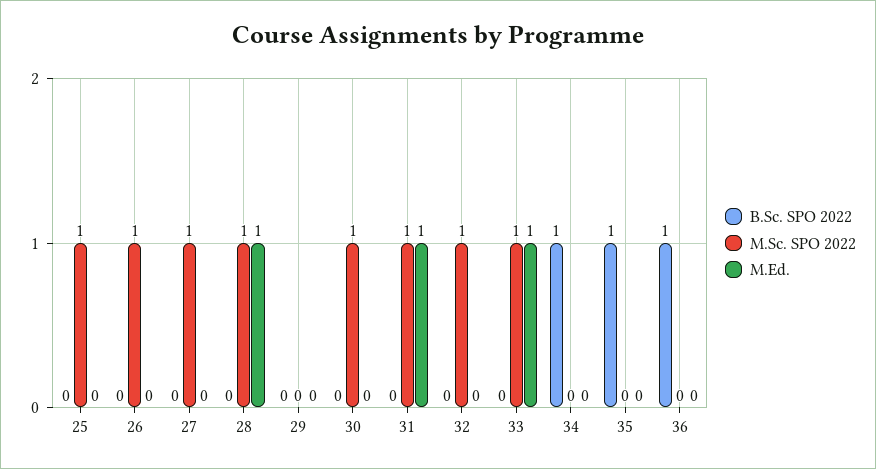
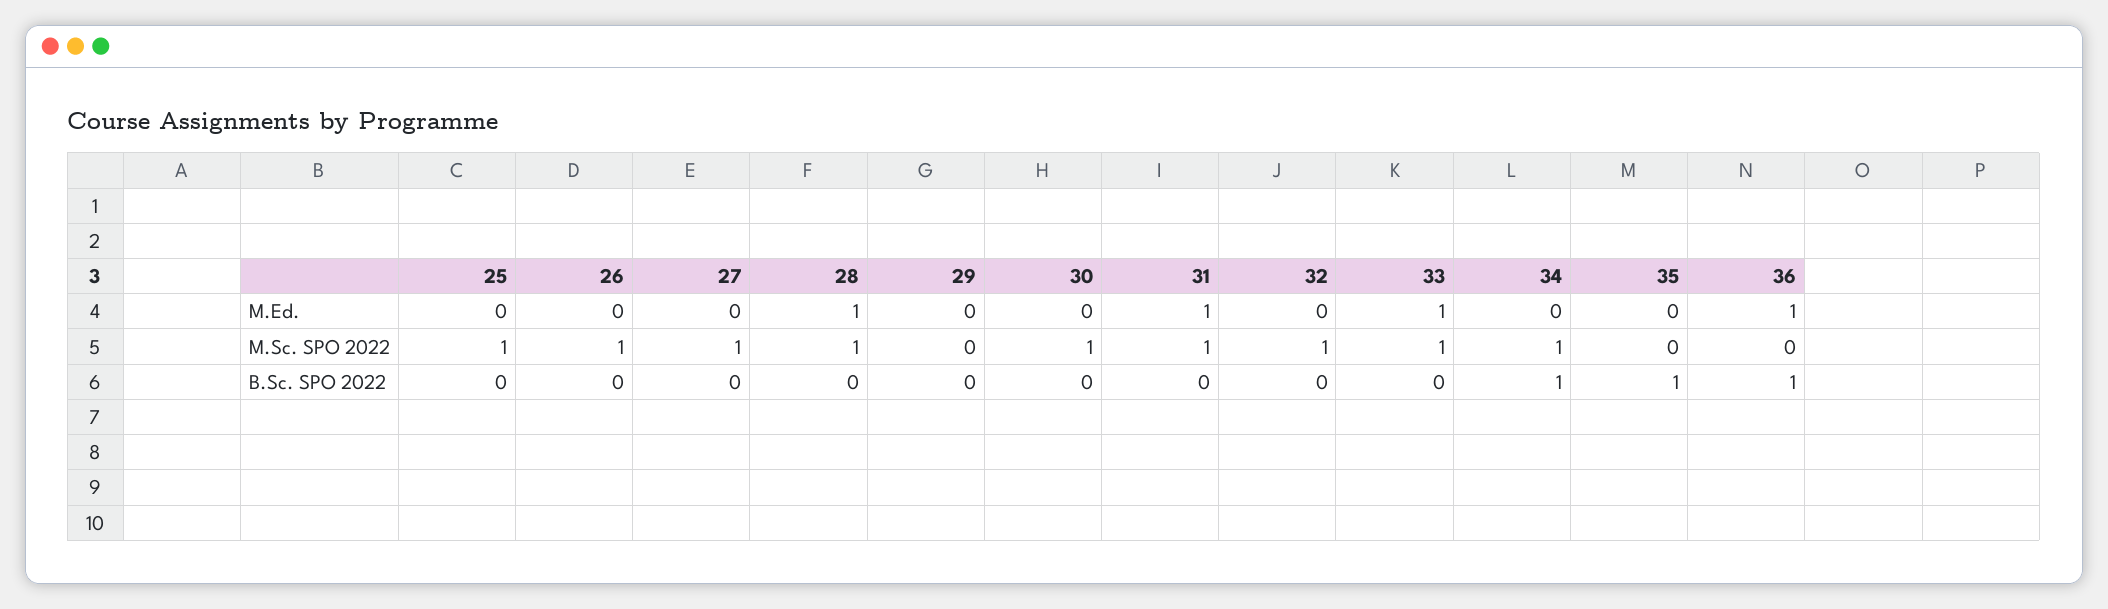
  {
    "B.Sc. SPO 2022": {
      "25": 0,
      "26": 0,
      "27": 0,
      "28": 0,
      "29": 0,
      "30": 0,
      "31": 0,
      "32": 0,
      "33": 0,
      "34": 1,
      "35": 1,
      "36": 1
    },
    "M.Sc. SPO 2022": {
      "25": 1,
      "26": 1,
      "27": 1,
      "28": 1,
      "29": 0,
      "30": 1,
      "31": 1,
      "32": 1,
      "33": 1,
-     "34": 0,
+     "34": 1,
      "35": 0,
      "36": 0
    },
    "M.Ed.": {
      "25": 0,
      "26": 0,
      "27": 0,
      "28": 1,
      "29": 0,
      "30": 0,
      "31": 1,
      "32": 0,
      "33": 1,
      "34": 0,
      "35": 0,
-     "36": 0
+     "36": 1
    }
  }

